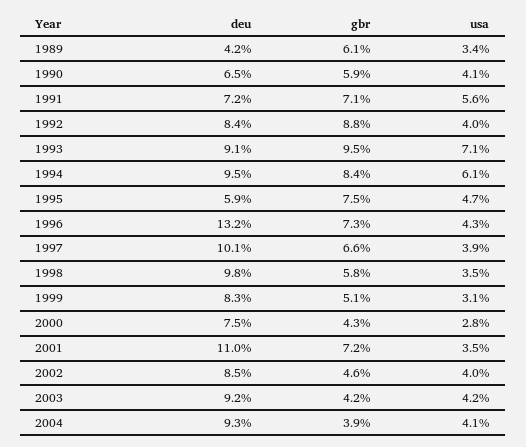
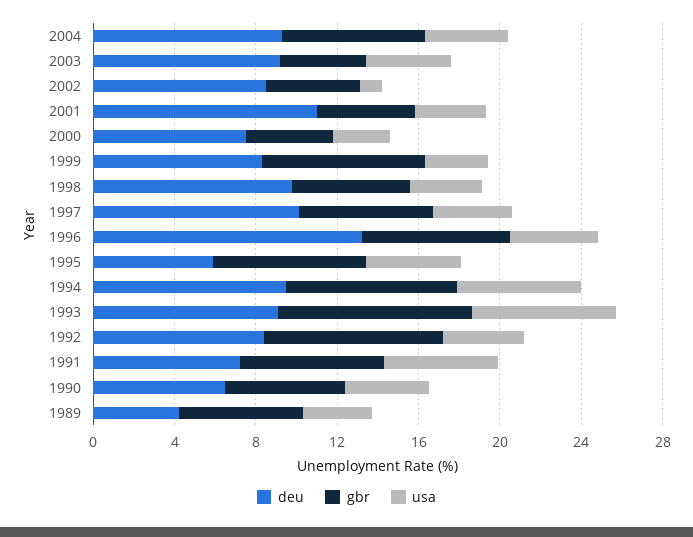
  {
    "deu": {
      "1989": 4.2,
      "1990": 6.5,
      "1991": 7.2,
      "1992": 8.4,
      "1993": 9.1,
      "1994": 9.5,
      "1995": 5.9,
      "1996": 13.2,
      "1997": 10.1,
      "1998": 9.8,
      "1999": 8.3,
      "2000": 7.5,
      "2001": 11,
      "2002": 8.5,
      "2003": 9.2,
      "2004": 9.3
    },
    "gbr": {
      "1989": 6.1,
      "1990": 5.9,
      "1991": 7.1,
      "1992": 8.8,
      "1993": 9.5,
      "1994": 8.4,
      "1995": 7.5,
      "1996": 7.3,
      "1997": 6.6,
      "1998": 5.8,
-     "1999": 5.1,
+     "1999": 8,
      "2000": 4.3,
-     "2001": 7.2,
+     "2001": 5,
      "2002": 4.6,
      "2003": 4.2,
-     "2004": 3.9
+     "2004": 7
    },
    "usa": {
      "1989": 3.4,
      "1990": 4.1,
      "1991": 5.6,
      "1992": 4,
      "1993": 7.1,
      "1994": 6.1,
      "1995": 4.7,
      "1996": 4.3,
      "1997": 3.9,
      "1998": 3.5,
      "1999": 3.1,
      "2000": 2.8,
      "2001": 3.5,
-     "2002": 4,
+     "2002": 1,
      "2003": 4.2,
      "2004": 4.1
    }
  }

